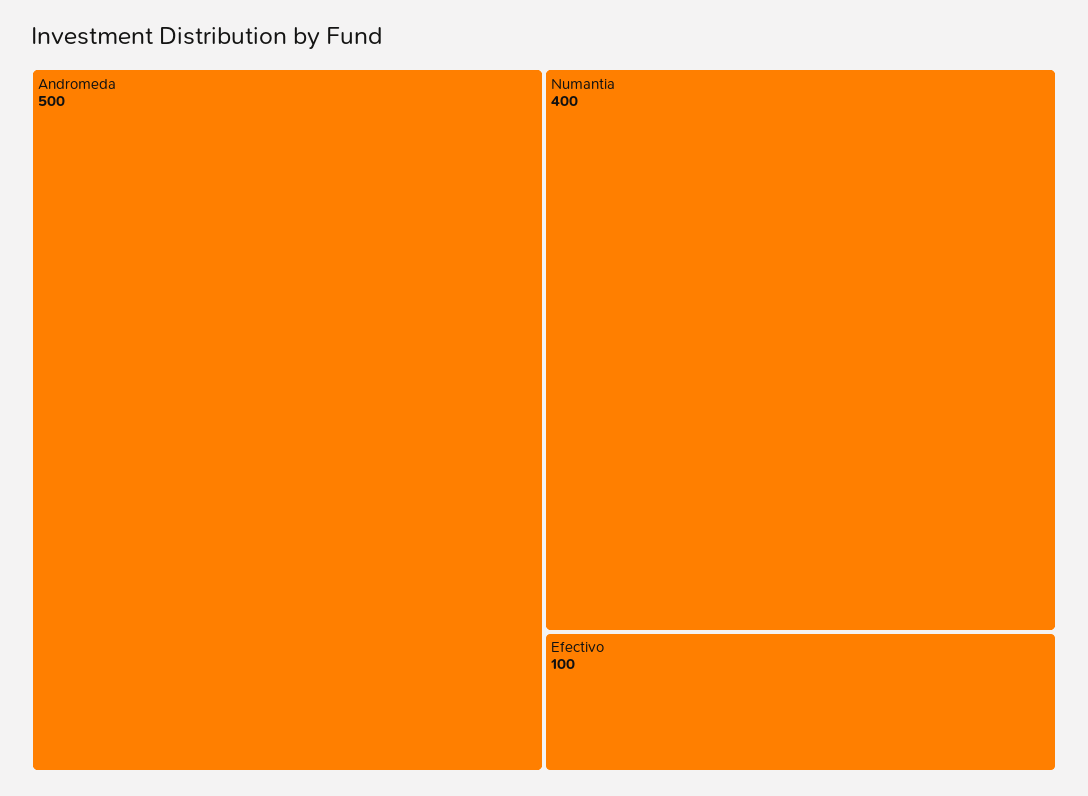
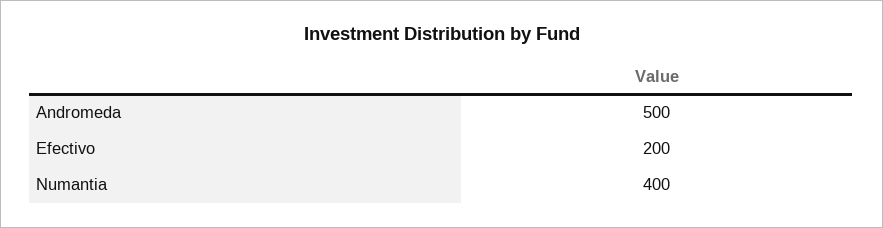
  {
    "Andromeda": 500,
    "Numantia": 400,
-   "Efectivo": 100
+   "Efectivo": 200
  }

